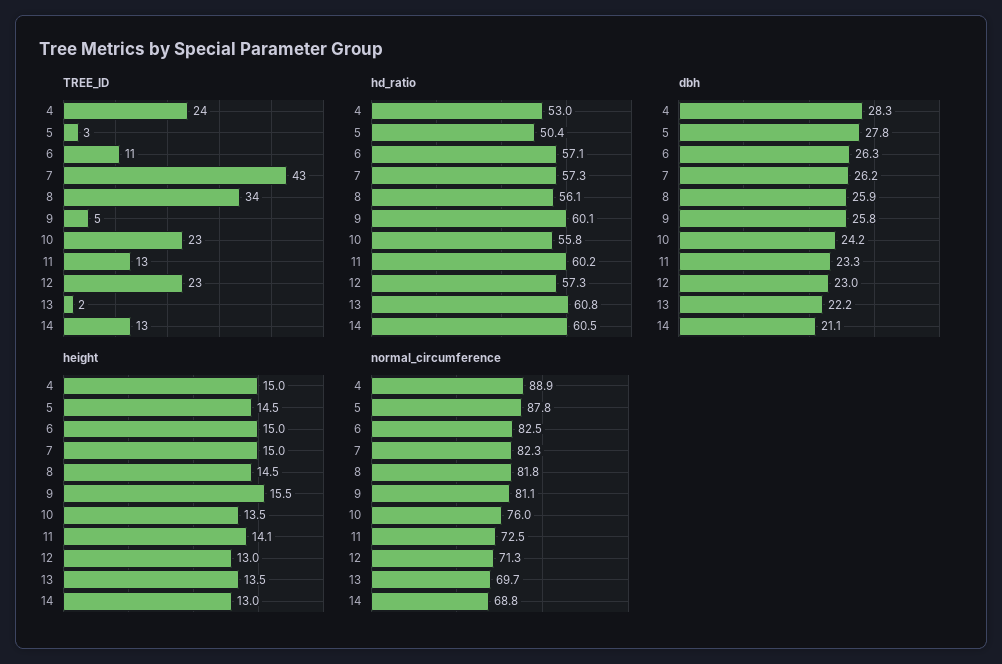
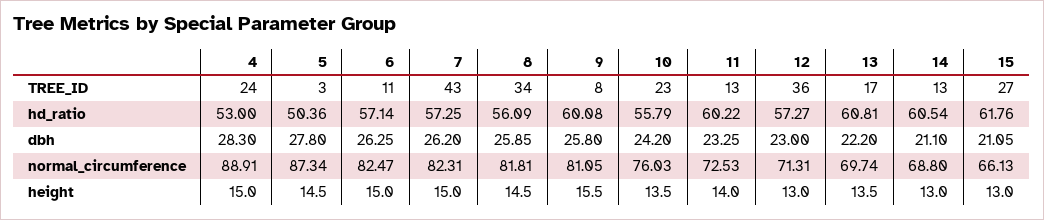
  {
    "TREE_ID": {
      "4": 24,
      "5": 3,
      "6": 11,
      "7": 43,
      "8": 34,
-     "9": 5,
+     "9": 8,
      "10": 23,
      "11": 13,
-     "12": 23,
+     "12": 36,
-     "13": 2,
+     "13": 17,
-     "14": 13
+     "14": 13,
+     "15": 27
    },
    "hd_ratio": {
      "4": 53,
      "5": 50.36,
      "6": 57.14,
      "7": 57.25,
      "8": 56.09,
      "9": 60.08,
      "10": 55.79,
      "11": 60.22,
      "12": 57.27,
      "13": 60.81,
-     "14": 60.54
+     "14": 60.54,
+     "15": 61.76
    },
    "dbh": {
      "4": 28.3,
      "5": 27.8,
      "6": 26.25,
      "7": 26.2,
      "8": 25.85,
      "9": 25.8,
      "10": 24.2,
      "11": 23.25,
      "12": 23,
      "13": 22.2,
-     "14": 21.1
+     "14": 21.1,
+     "15": 21.05
    },
    "height": {
      "4": 15,
      "5": 14.5,
      "6": 15,
      "7": 15,
      "8": 14.5,
      "9": 15.5,
      "10": 13.5,
-     "11": 14.1,
+     "11": 14,
      "12": 13,
      "13": 13.5,
-     "14": 13
+     "14": 13,
+     "15": 13
    },
    "normal_circumference": {
      "4": 88.91,
-     "5": 87.8,
+     "5": 87.34,
      "6": 82.47,
      "7": 82.31,
      "8": 81.81,
      "9": 81.05,
      "10": 76.03,
      "11": 72.53,
      "12": 71.31,
      "13": 69.74,
-     "14": 68.8
+     "14": 68.8,
+     "15": 66.13
    }
  }

